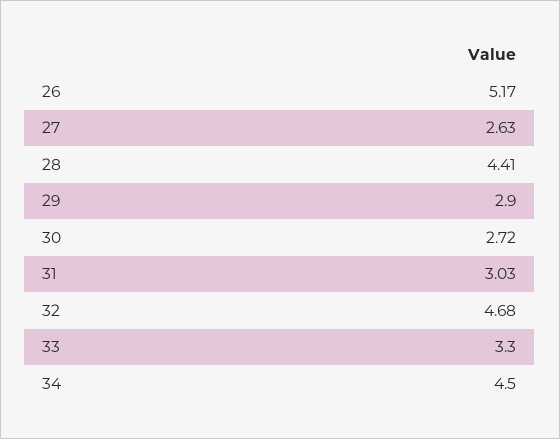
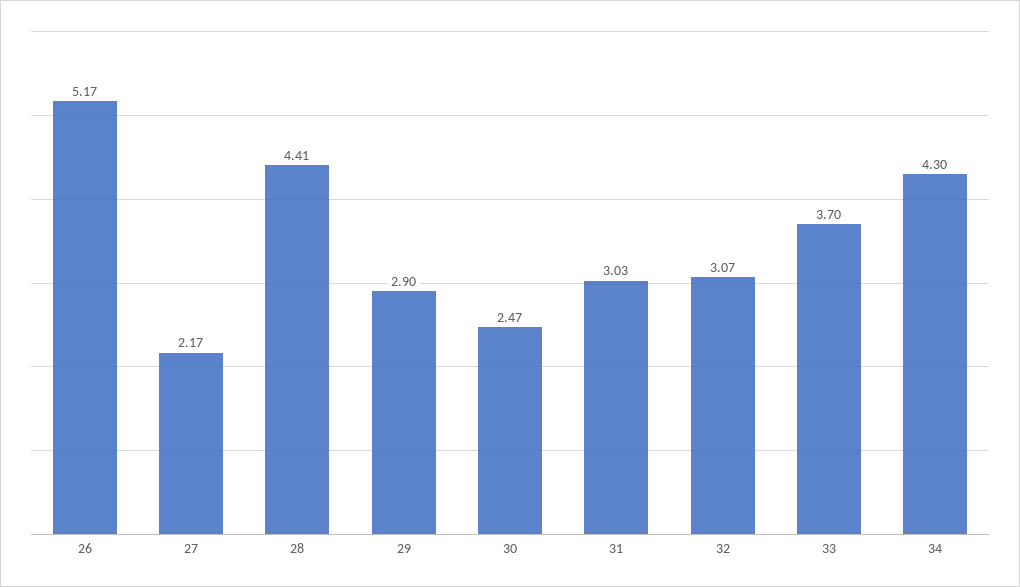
  {
    "26": 5.17,
-   "27": 2.63,
+   "27": 2.17,
    "28": 4.41,
    "29": 2.9,
-   "30": 2.72,
+   "30": 2.47,
    "31": 3.03,
-   "32": 4.68,
+   "32": 3.07,
-   "33": 3.3,
+   "33": 3.7,
-   "34": 4.5
+   "34": 4.3
  }

